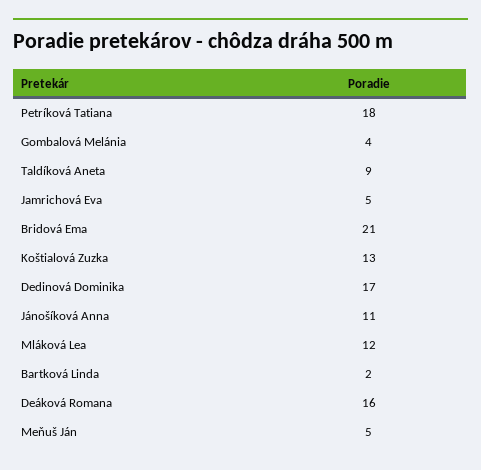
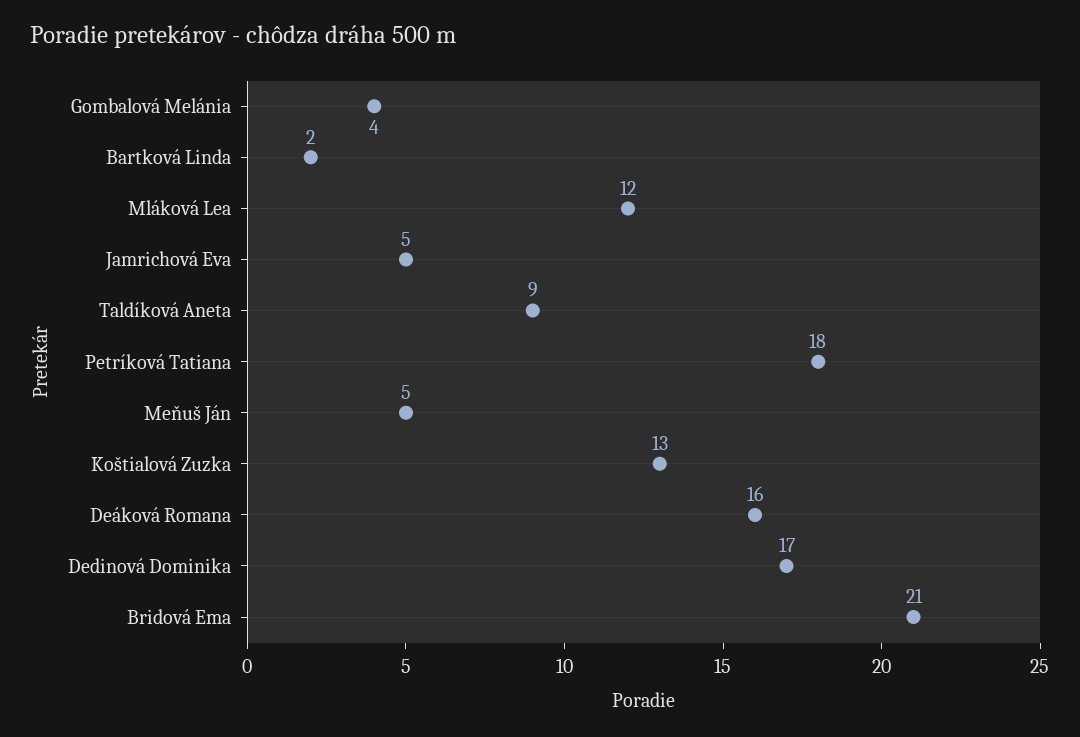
  {
    "Petríková Tatiana": 18,
    "Gombalová Melánia": 4,
    "Taldíková Aneta": 9,
    "Jamrichová Eva": 5,
    "Bridová Ema": 21,
    "Koštialová Zuzka": 13,
    "Dedinová Dominika": 17,
-   "Jánošíková Anna": 11,
    "Mláková Lea": 12,
    "Bartková Linda": 2,
    "Deáková Romana": 16,
    "Meňuš Ján": 5
  }

